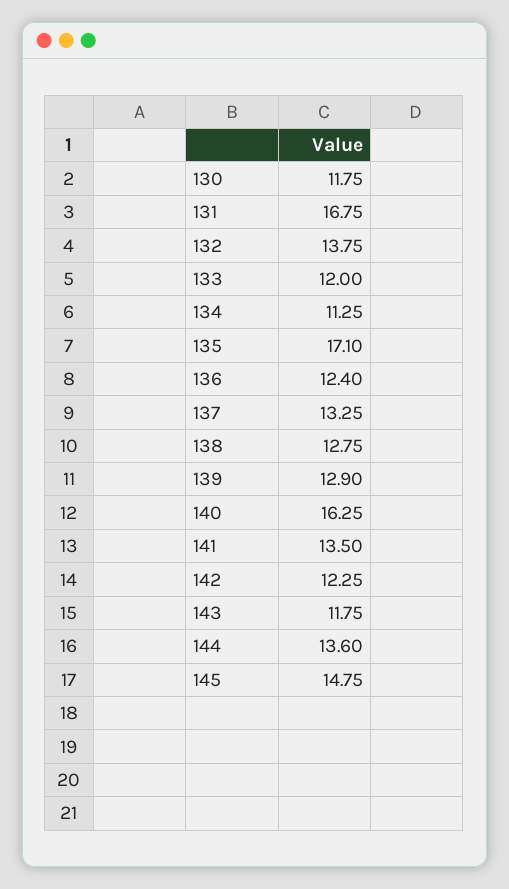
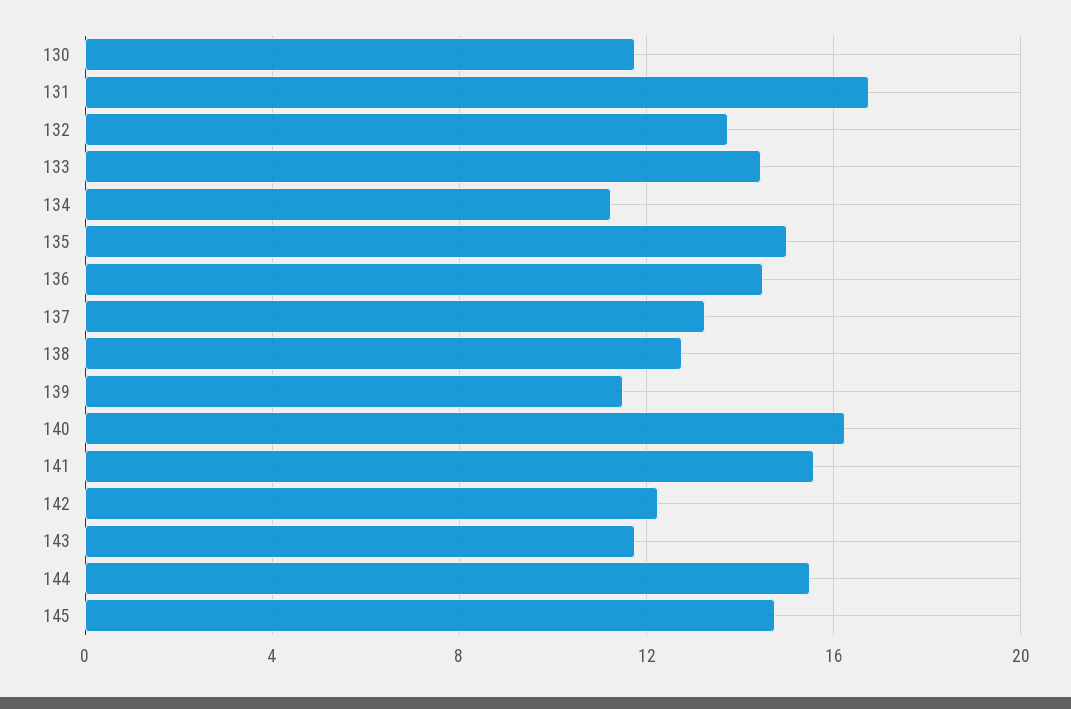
  {
    "130": 11.75,
    "131": 16.75,
    "132": 13.75,
-   "133": 12,
+   "133": 14.5,
    "134": 11.25,
-   "135": 17.1,
+   "135": 15,
-   "136": 12.4,
+   "136": 14.5,
    "137": 13.25,
    "138": 12.75,
-   "139": 12.9,
+   "139": 11.5,
    "140": 16.25,
-   "141": 13.5,
+   "141": 15.5,
    "142": 12.25,
    "143": 11.75,
-   "144": 13.6,
+   "144": 15.5,
    "145": 14.75
  }

